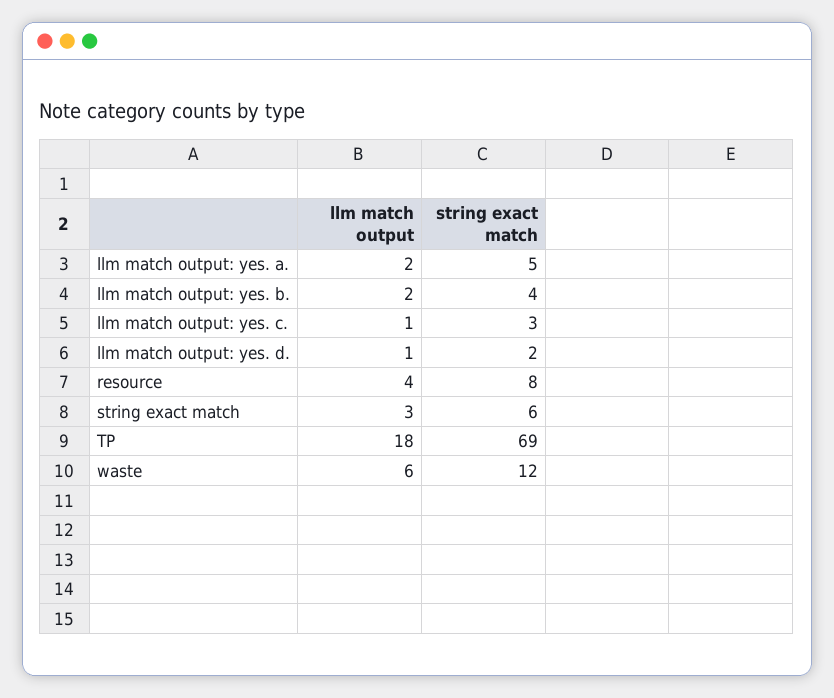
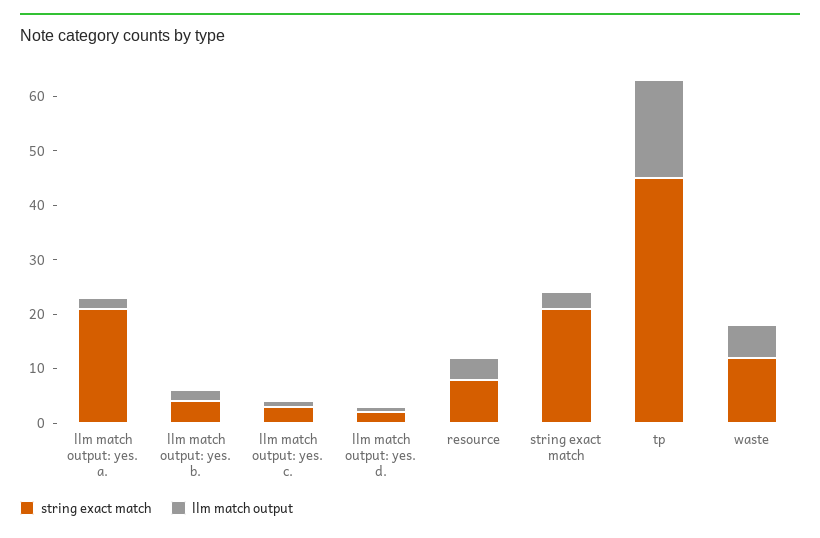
  {
    "llm match output": {
      "llm match output: yes. a.": 2,
      "llm match output: yes. b.": 2,
      "llm match output: yes. c.": 1,
      "llm match output: yes. d.": 1,
      "resource": 4,
      "string exact match": 3,
      "TP": 18,
      "waste": 6
    },
    "string exact match": {
-     "llm match output: yes. a.": 5,
+     "llm match output: yes. a.": 20,
      "llm match output: yes. b.": 4,
      "llm match output: yes. c.": 3,
      "llm match output: yes. d.": 2,
      "resource": 8,
-     "string exact match": 6,
+     "string exact match": 20,
-     "TP": 69,
+     "TP": 45,
      "waste": 12
    }
  }

